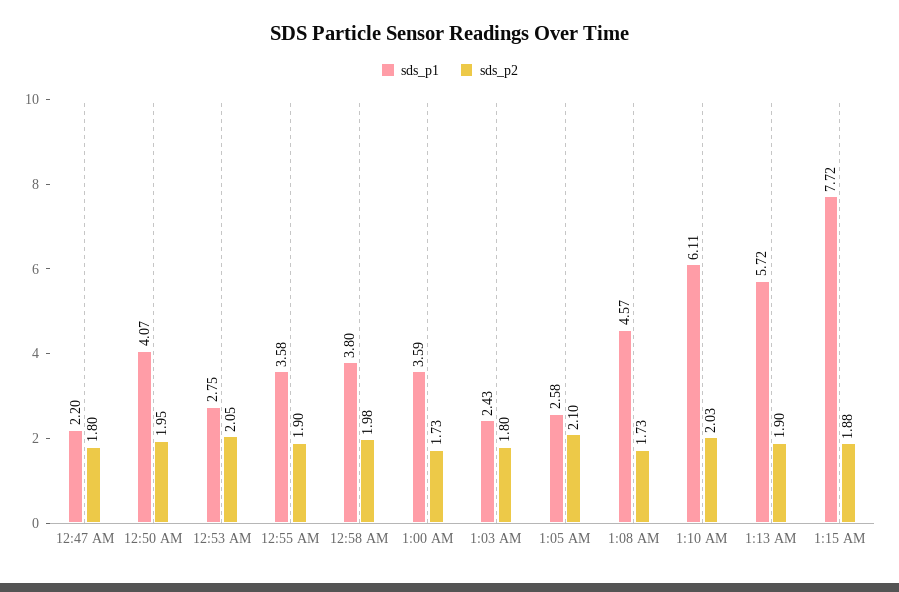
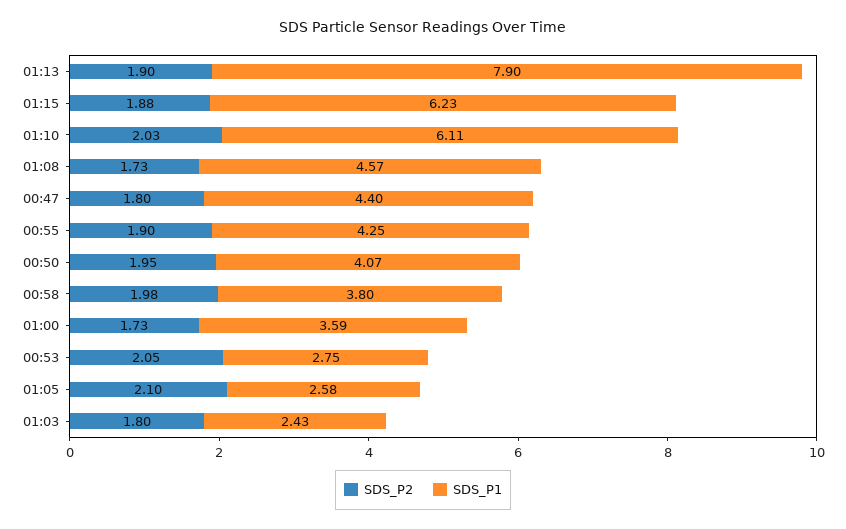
  {
    "sds_p1": {
-     "12:47 AM": 2.2,
+     "12:47 AM": 4.4,
      "12:50 AM": 4.07,
      "12:53 AM": 2.75,
-     "12:55 AM": 3.58,
+     "12:55 AM": 4.25,
      "12:58 AM": 3.8,
      "1:00 AM": 3.59,
      "1:03 AM": 2.43,
      "1:05 AM": 2.58,
      "1:08 AM": 4.57,
      "1:10 AM": 6.11,
-     "1:13 AM": 5.72,
+     "1:13 AM": 7.9,
-     "1:15 AM": 7.72
+     "1:15 AM": 6.23
    },
    "sds_p2": {
      "12:47 AM": 1.8,
      "12:50 AM": 1.95,
      "12:53 AM": 2.05,
      "12:55 AM": 1.9,
      "12:58 AM": 1.98,
      "1:00 AM": 1.73,
      "1:03 AM": 1.8,
      "1:05 AM": 2.1,
      "1:08 AM": 1.73,
      "1:10 AM": 2.03,
      "1:13 AM": 1.9,
      "1:15 AM": 1.88
    }
  }

